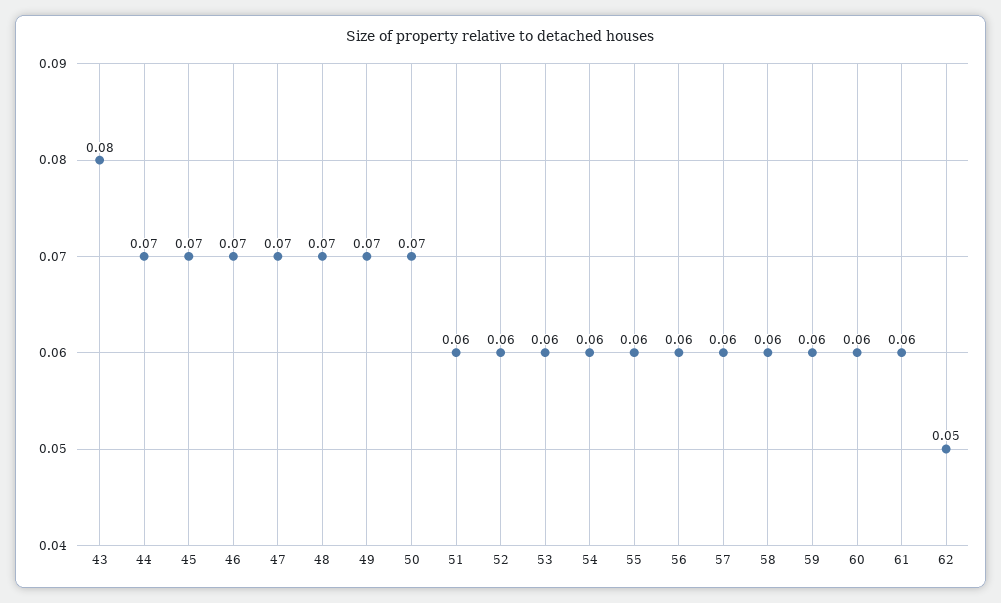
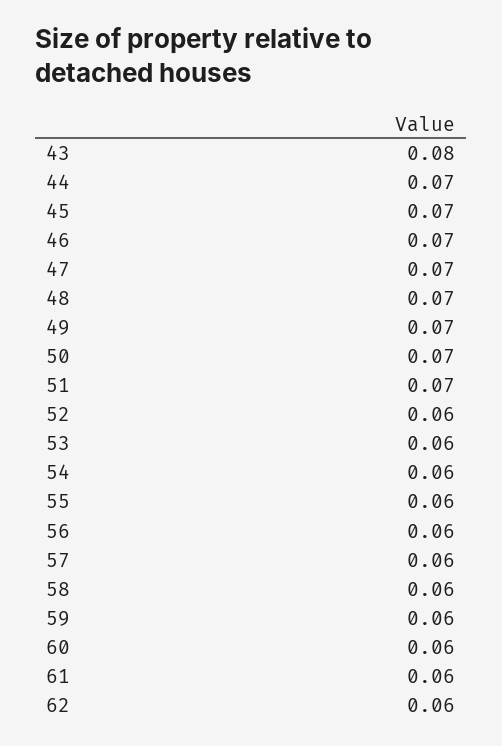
  {
    "43": 0.08,
    "44": 0.07,
    "45": 0.07,
    "46": 0.07,
    "47": 0.07,
    "48": 0.07,
    "49": 0.07,
    "50": 0.07,
-   "51": 0.06,
+   "51": 0.07,
    "52": 0.06,
    "53": 0.06,
    "54": 0.06,
    "55": 0.06,
    "56": 0.06,
    "57": 0.06,
    "58": 0.06,
    "59": 0.06,
    "60": 0.06,
    "61": 0.06,
-   "62": 0.05
+   "62": 0.06
  }

